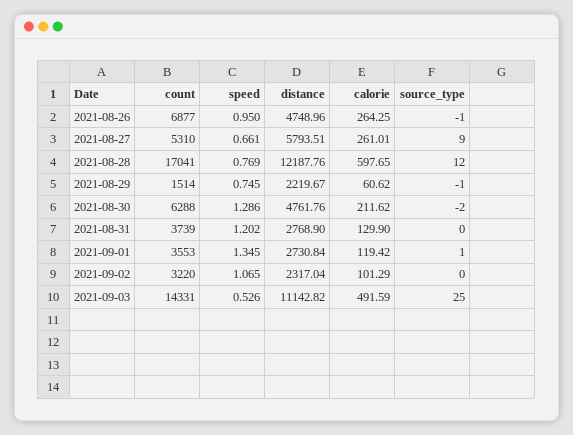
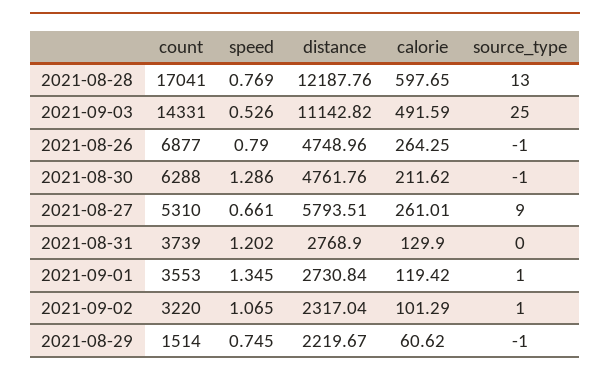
  {
    "count": {
      "2021-08-26": 6877,
      "2021-08-27": 5310,
      "2021-08-28": 17041,
      "2021-08-29": 1514,
      "2021-08-30": 6288,
      "2021-08-31": 3739,
      "2021-09-01": 3553,
      "2021-09-02": 3220,
      "2021-09-03": 14331
    },
    "speed": {
-     "2021-08-26": 0.95,
+     "2021-08-26": 0.79,
      "2021-08-27": 0.661,
      "2021-08-28": 0.769,
      "2021-08-29": 0.745,
      "2021-08-30": 1.286,
      "2021-08-31": 1.202,
      "2021-09-01": 1.345,
      "2021-09-02": 1.065,
      "2021-09-03": 0.526
    },
    "distance": {
      "2021-08-26": 4748.96,
      "2021-08-27": 5793.51,
      "2021-08-28": 12187.76,
      "2021-08-29": 2219.67,
      "2021-08-30": 4761.76,
      "2021-08-31": 2768.9,
      "2021-09-01": 2730.84,
      "2021-09-02": 2317.04,
      "2021-09-03": 11142.82
    },
    "calorie": {
      "2021-08-26": 264.25,
      "2021-08-27": 261.01,
      "2021-08-28": 597.65,
      "2021-08-29": 60.62,
      "2021-08-30": 211.62,
      "2021-08-31": 129.9,
      "2021-09-01": 119.42,
      "2021-09-02": 101.29,
      "2021-09-03": 491.59
    },
    "source_type": {
      "2021-08-26": -1,
      "2021-08-27": 9,
-     "2021-08-28": 12,
+     "2021-08-28": 13,
      "2021-08-29": -1,
-     "2021-08-30": -2,
+     "2021-08-30": -1,
      "2021-08-31": 0,
      "2021-09-01": 1,
-     "2021-09-02": 0,
+     "2021-09-02": 1,
      "2021-09-03": 25
    }
  }

